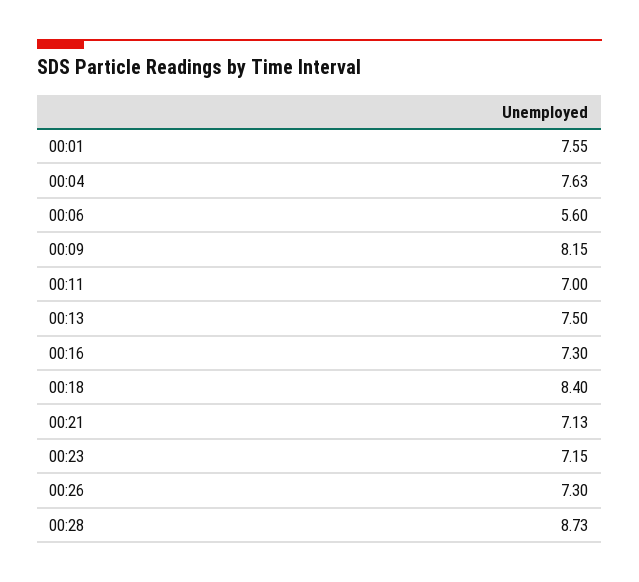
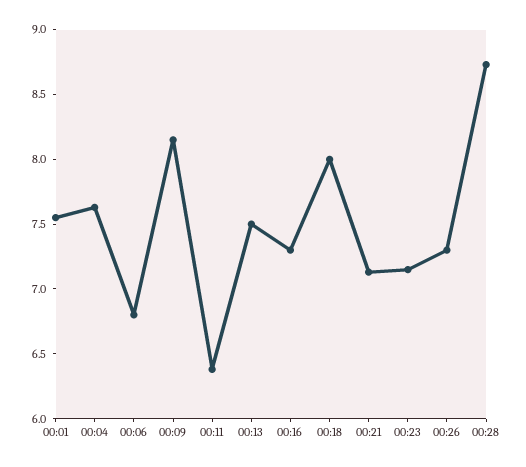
  {
    "00:01": 7.55,
    "00:04": 7.63,
-   "00:06": 5.6,
+   "00:06": 6.8,
    "00:09": 8.15,
-   "00:11": 7,
+   "00:11": 6.4,
    "00:13": 7.5,
    "00:16": 7.3,
-   "00:18": 8.4,
+   "00:18": 8,
    "00:21": 7.13,
    "00:23": 7.15,
    "00:26": 7.3,
    "00:28": 8.73
  }

